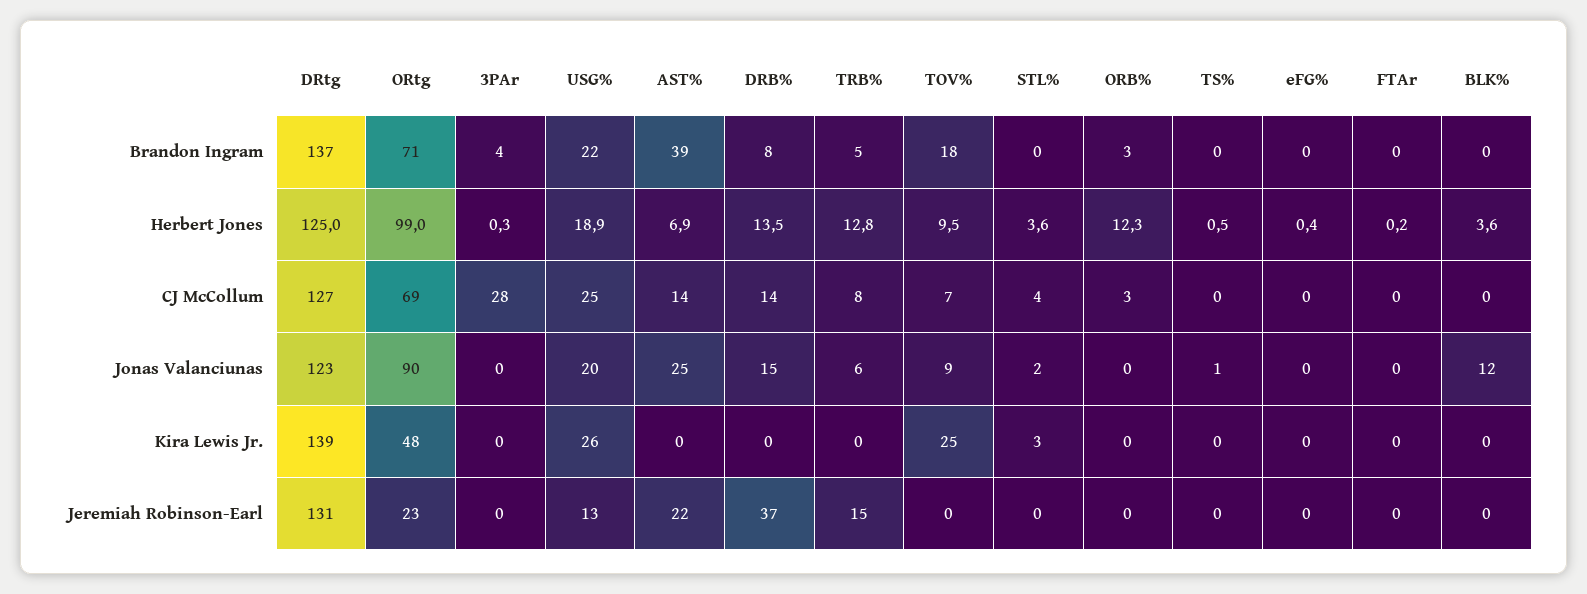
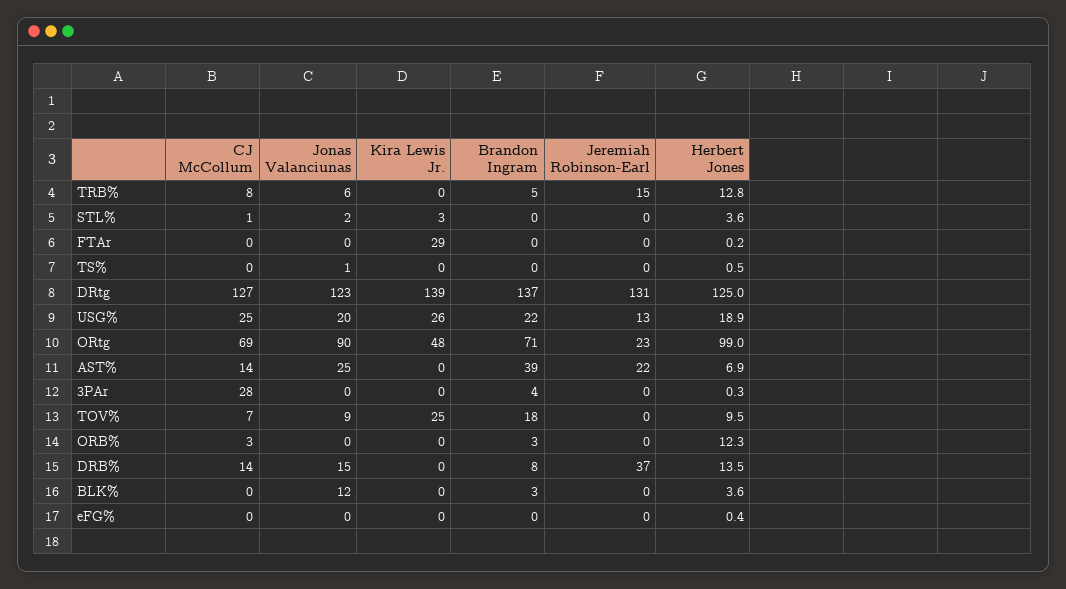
  {
    "DRtg": {
      "Brandon Ingram": 137,
      "Herbert Jones": 125,
      "CJ McCollum": 127,
      "Jonas Valanciunas": 123,
      "Kira Lewis Jr.": 139,
      "Jeremiah Robinson-Earl": 131
    },
    "ORtg": {
      "Brandon Ingram": 71,
      "Herbert Jones": 99,
      "CJ McCollum": 69,
      "Jonas Valanciunas": 90,
      "Kira Lewis Jr.": 48,
      "Jeremiah Robinson-Earl": 23
    },
    "3PAr": {
      "Brandon Ingram": 4,
      "Herbert Jones": 0.3,
      "CJ McCollum": 28,
      "Jonas Valanciunas": 0,
      "Kira Lewis Jr.": 0,
      "Jeremiah Robinson-Earl": 0
    },
    "USG%": {
      "Brandon Ingram": 22,
      "Herbert Jones": 18.9,
      "CJ McCollum": 25,
      "Jonas Valanciunas": 20,
      "Kira Lewis Jr.": 26,
      "Jeremiah Robinson-Earl": 13
    },
    "AST%": {
      "Brandon Ingram": 39,
      "Herbert Jones": 6.9,
      "CJ McCollum": 14,
      "Jonas Valanciunas": 25,
      "Kira Lewis Jr.": 0,
      "Jeremiah Robinson-Earl": 22
    },
    "DRB%": {
      "Brandon Ingram": 8,
      "Herbert Jones": 13.5,
      "CJ McCollum": 14,
      "Jonas Valanciunas": 15,
      "Kira Lewis Jr.": 0,
      "Jeremiah Robinson-Earl": 37
    },
    "TRB%": {
      "Brandon Ingram": 5,
      "Herbert Jones": 12.8,
      "CJ McCollum": 8,
      "Jonas Valanciunas": 6,
      "Kira Lewis Jr.": 0,
      "Jeremiah Robinson-Earl": 15
    },
    "TOV%": {
      "Brandon Ingram": 18,
      "Herbert Jones": 9.5,
      "CJ McCollum": 7,
      "Jonas Valanciunas": 9,
      "Kira Lewis Jr.": 25,
      "Jeremiah Robinson-Earl": 0
    },
    "STL%": {
      "Brandon Ingram": 0,
      "Herbert Jones": 3.6,
-     "CJ McCollum": 4,
+     "CJ McCollum": 1,
      "Jonas Valanciunas": 2,
      "Kira Lewis Jr.": 3,
      "Jeremiah Robinson-Earl": 0
    },
    "ORB%": {
      "Brandon Ingram": 3,
      "Herbert Jones": 12.3,
      "CJ McCollum": 3,
      "Jonas Valanciunas": 0,
      "Kira Lewis Jr.": 0,
      "Jeremiah Robinson-Earl": 0
    },
    "TS%": {
      "Brandon Ingram": 0,
      "Herbert Jones": 0.5,
      "CJ McCollum": 0,
      "Jonas Valanciunas": 1,
      "Kira Lewis Jr.": 0,
      "Jeremiah Robinson-Earl": 0
    },
    "eFG%": {
      "Brandon Ingram": 0,
      "Herbert Jones": 0.4,
      "CJ McCollum": 0,
      "Jonas Valanciunas": 0,
      "Kira Lewis Jr.": 0,
      "Jeremiah Robinson-Earl": 0
    },
    "FTAr": {
      "Brandon Ingram": 0,
      "Herbert Jones": 0.2,
      "CJ McCollum": 0,
      "Jonas Valanciunas": 0,
-     "Kira Lewis Jr.": 0,
+     "Kira Lewis Jr.": 29,
      "Jeremiah Robinson-Earl": 0
    },
    "BLK%": {
-     "Brandon Ingram": 0,
+     "Brandon Ingram": 3,
      "Herbert Jones": 3.6,
      "CJ McCollum": 0,
      "Jonas Valanciunas": 12,
      "Kira Lewis Jr.": 0,
      "Jeremiah Robinson-Earl": 0
    }
  }

